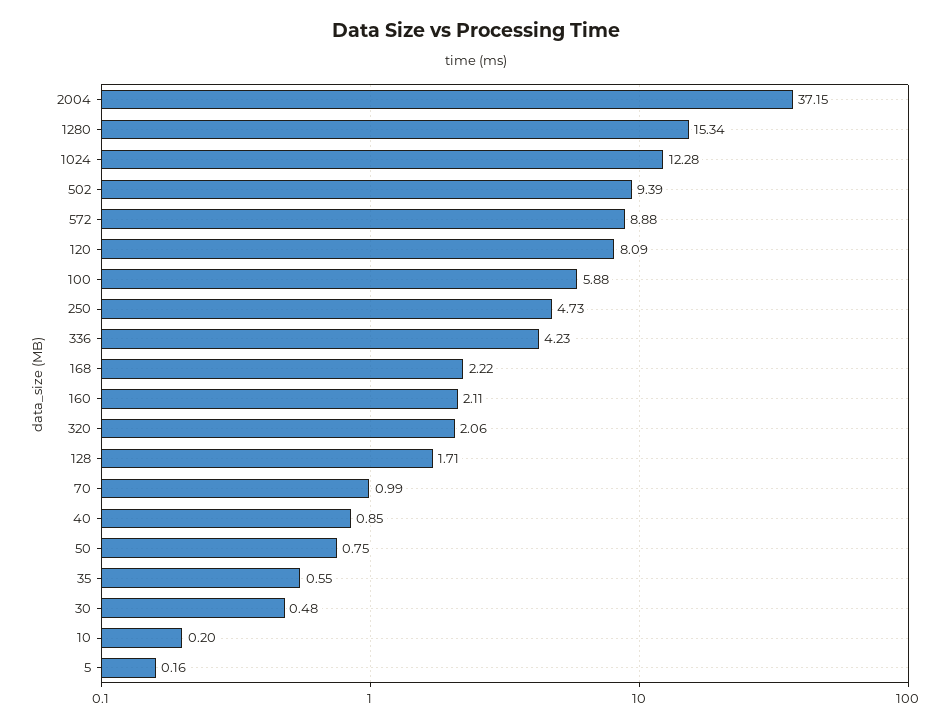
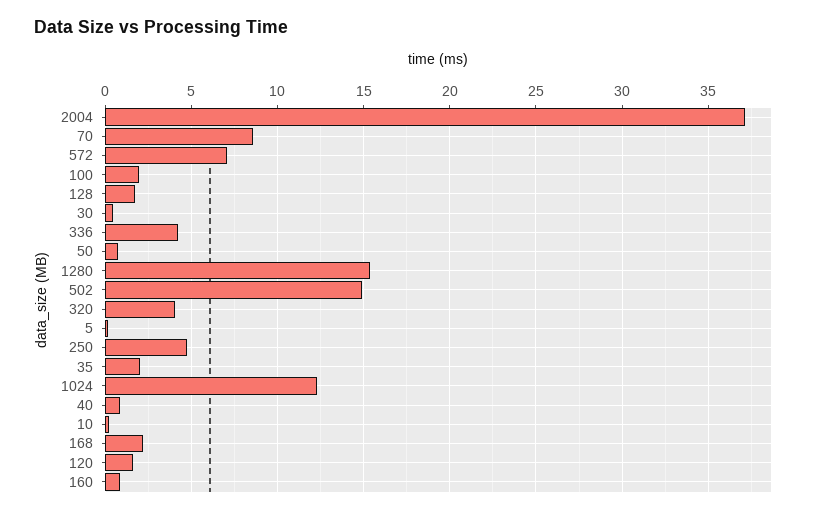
  {
    "2004": 37.15,
    "1280": 15.34,
    "1024": 12.28,
-   "502": 9.39,
+   "502": 15,
-   "572": 8.88,
+   "572": 7,
-   "120": 8.09,
+   "120": 1.5,
-   "100": 5.88,
+   "100": 2,
    "250": 4.73,
    "336": 4.23,
    "168": 2.22,
-   "160": 2.11,
+   "160": 1,
-   "320": 2.06,
+   "320": 4,
    "128": 1.71,
-   "70": 0.99,
+   "70": 8.5,
    "40": 0.85,
    "50": 0.75,
-   "35": 0.55,
+   "35": 2,
    "30": 0.48,
    "10": 0.2,
    "5": 0.16
  }

